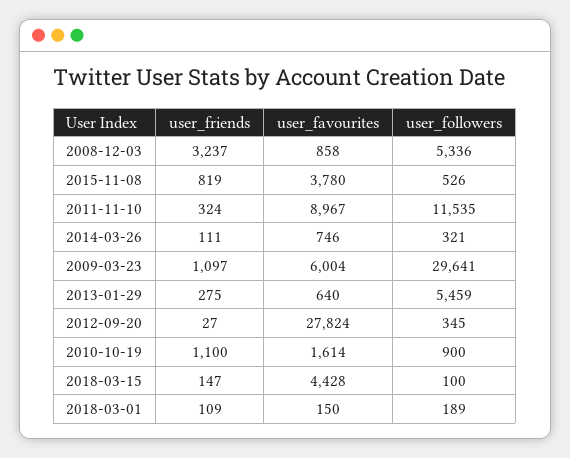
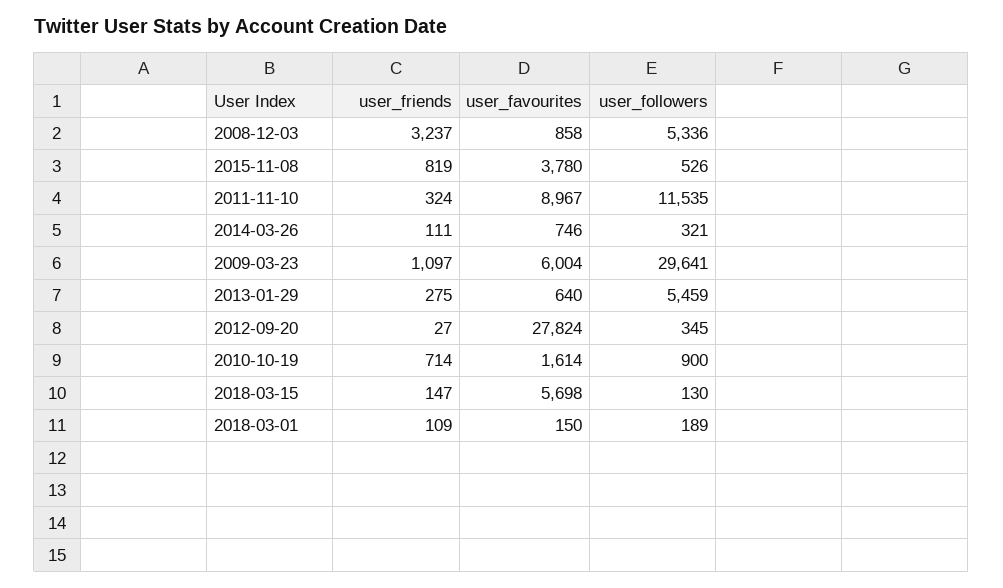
  {
    "user_friends": {
      "2008-12-03": 3237,
      "2015-11-08": 819,
      "2011-11-10": 324,
      "2014-03-26": 111,
      "2009-03-23": 1097,
      "2013-01-29": 275,
      "2012-09-20": 27,
-     "2010-10-19": 1100,
+     "2010-10-19": 714,
      "2018-03-15": 147,
      "2018-03-01": 109
    },
    "user_favourites": {
      "2008-12-03": 858,
      "2015-11-08": 3780,
      "2011-11-10": 8967,
      "2014-03-26": 746,
      "2009-03-23": 6004,
      "2013-01-29": 640,
      "2012-09-20": 27824,
      "2010-10-19": 1614,
-     "2018-03-15": 4428,
+     "2018-03-15": 5698,
      "2018-03-01": 150
    },
    "user_followers": {
      "2008-12-03": 5336,
      "2015-11-08": 526,
      "2011-11-10": 11535,
      "2014-03-26": 321,
      "2009-03-23": 29641,
      "2013-01-29": 5459,
      "2012-09-20": 345,
      "2010-10-19": 900,
-     "2018-03-15": 100,
+     "2018-03-15": 130,
      "2018-03-01": 189
    }
  }

